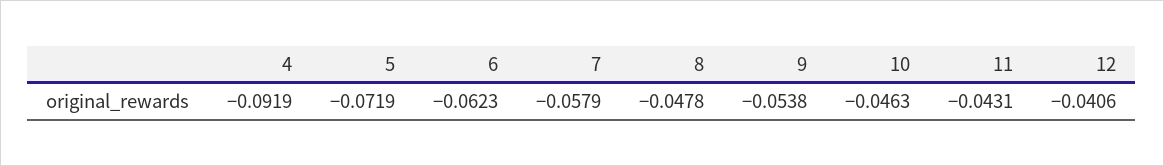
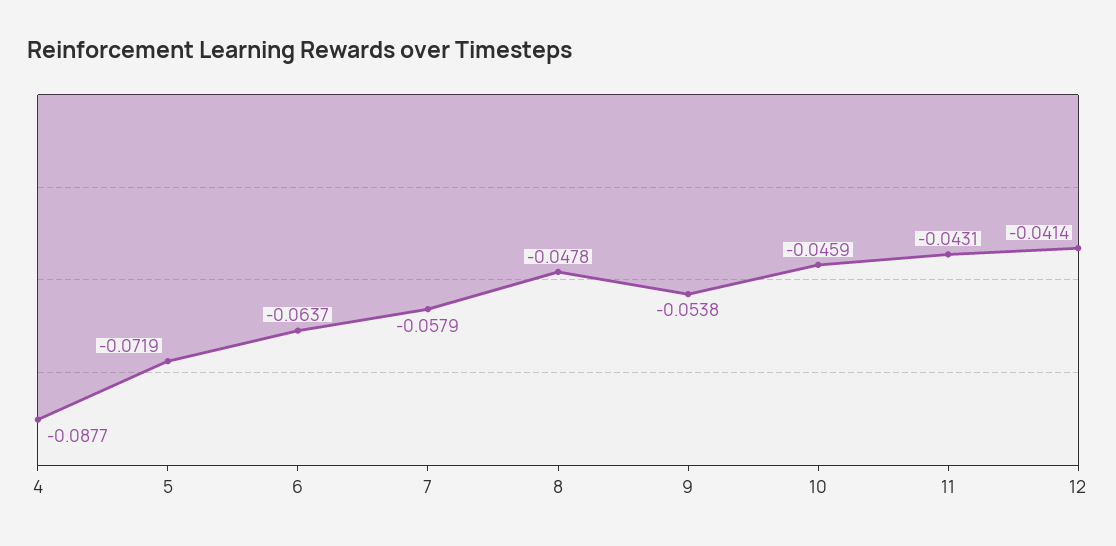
  {
-   "4": -0.0919,
+   "4": -0.0877,
    "5": -0.0719,
-   "6": -0.0623,
+   "6": -0.0637,
    "7": -0.0579,
    "8": -0.0478,
    "9": -0.0538,
-   "10": -0.0463,
+   "10": -0.0459,
    "11": -0.0431,
-   "12": -0.0406
+   "12": -0.0414
  }

